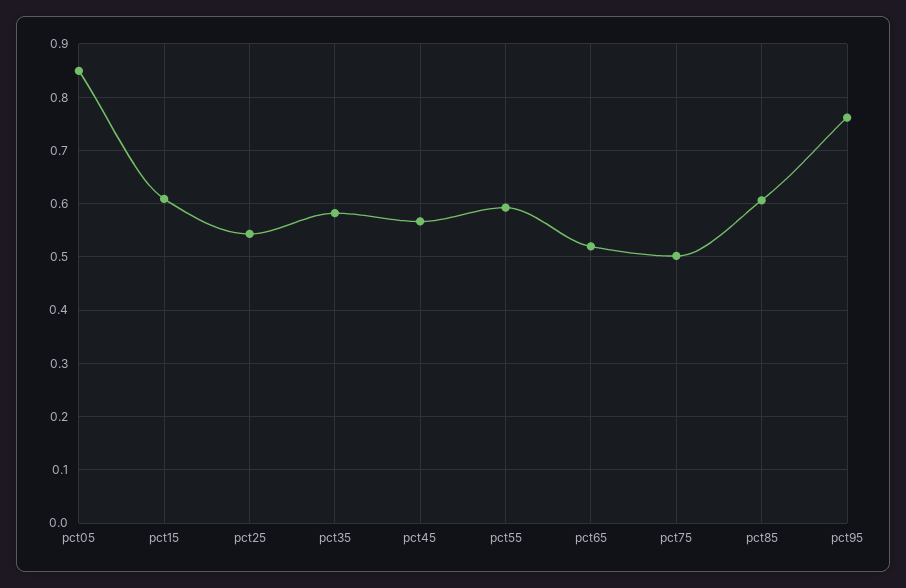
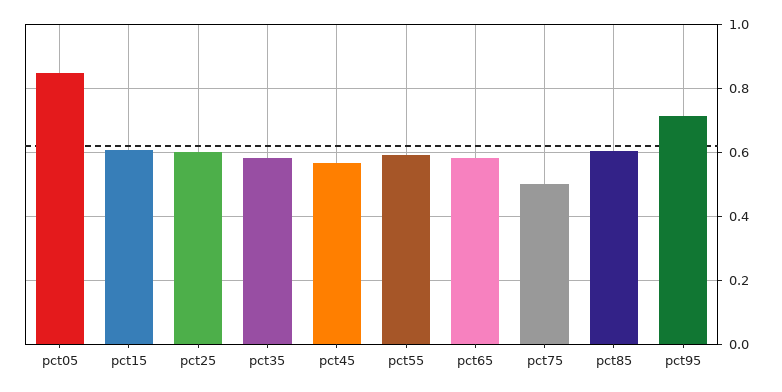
  {
    "pct05": 0.84,
    "pct15": 0.6,
-   "pct25": 0.54,
+   "pct25": 0.6,
    "pct35": 0.58,
    "pct45": 0.56,
    "pct55": 0.6,
-   "pct65": 0.52,
+   "pct65": 0.58,
    "pct75": 0.5,
    "pct85": 0.6,
-   "pct95": 0.76
+   "pct95": 0.72
  }

